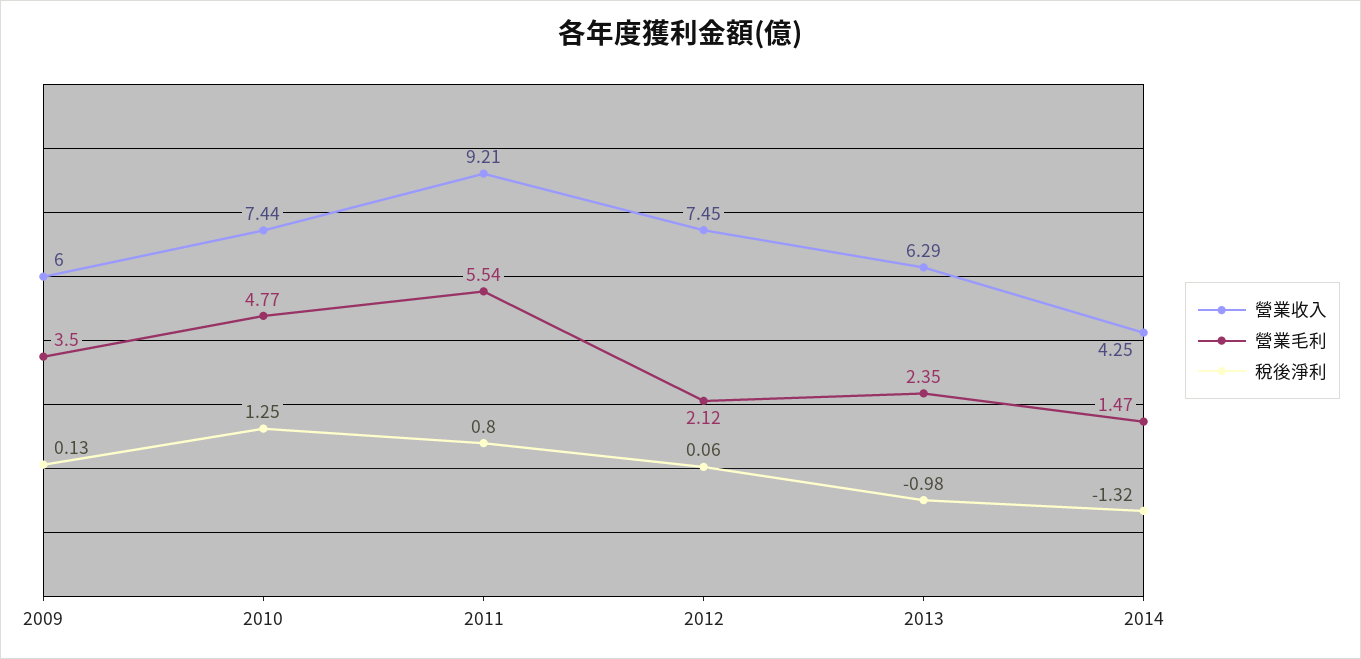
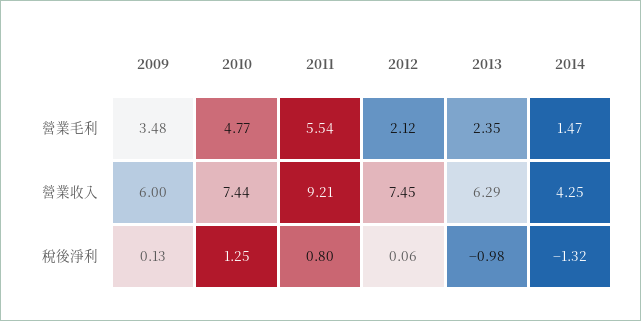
  {
    "營業收入": {
      "2009": 6,
      "2010": 7.44,
      "2011": 9.21,
      "2012": 7.45,
      "2013": 6.29,
      "2014": 4.25
    },
    "營業毛利": {
-     "2009": 3.5,
+     "2009": 3.48,
      "2010": 4.77,
      "2011": 5.54,
      "2012": 2.12,
      "2013": 2.35,
      "2014": 1.47
    },
    "稅後淨利": {
      "2009": 0.13,
      "2010": 1.25,
      "2011": 0.8,
      "2012": 0.06,
      "2013": -0.98,
      "2014": -1.32
    }
  }

